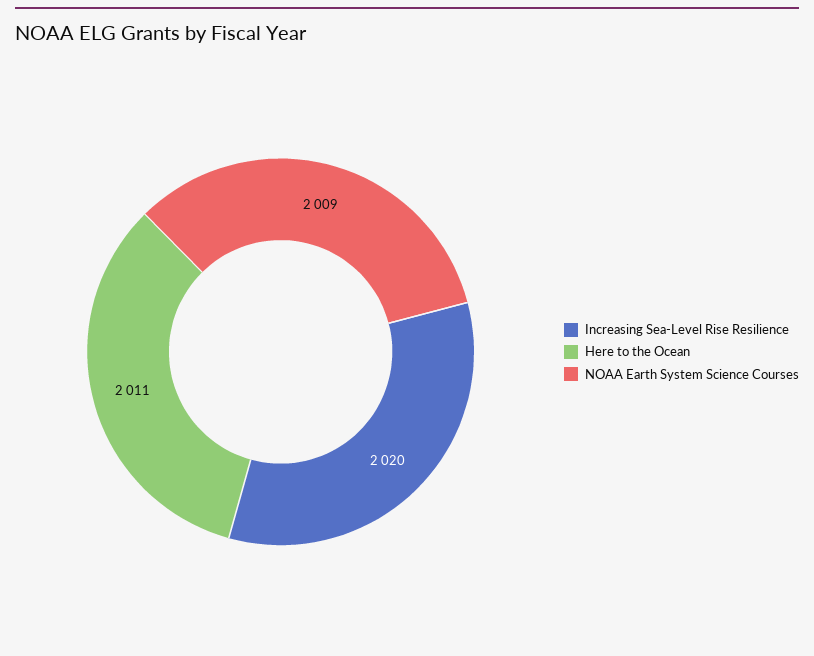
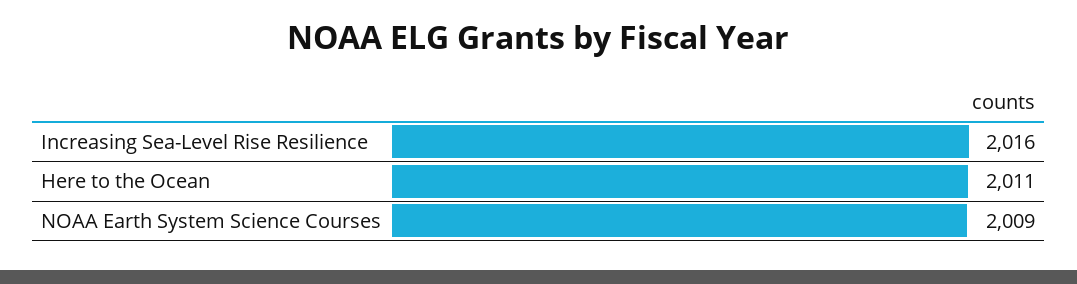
  {
-   "Increasing Sea-Level Rise Resilience": 2020,
+   "Increasing Sea-Level Rise Resilience": 2016,
    "Here to the Ocean": 2011,
    "NOAA Earth System Science Courses": 2009
  }

